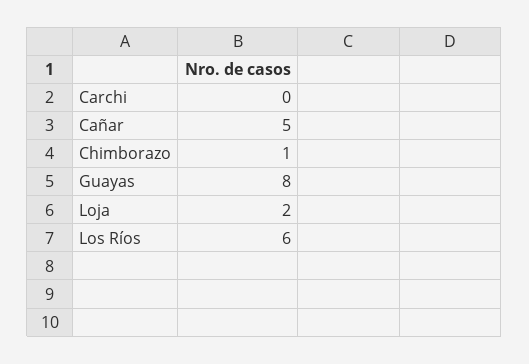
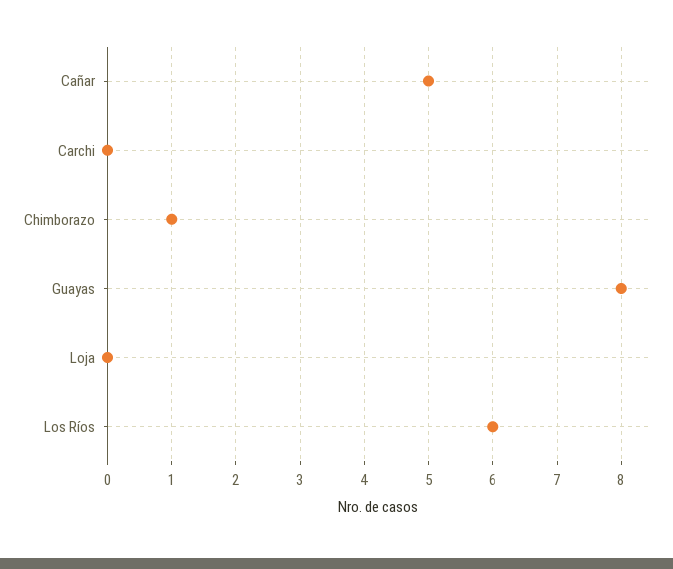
  {
    "Carchi": 0,
    "Cañar": 5,
    "Chimborazo": 1,
    "Guayas": 8,
-   "Loja": 2,
+   "Loja": 0,
    "Los Ríos": 6
  }

